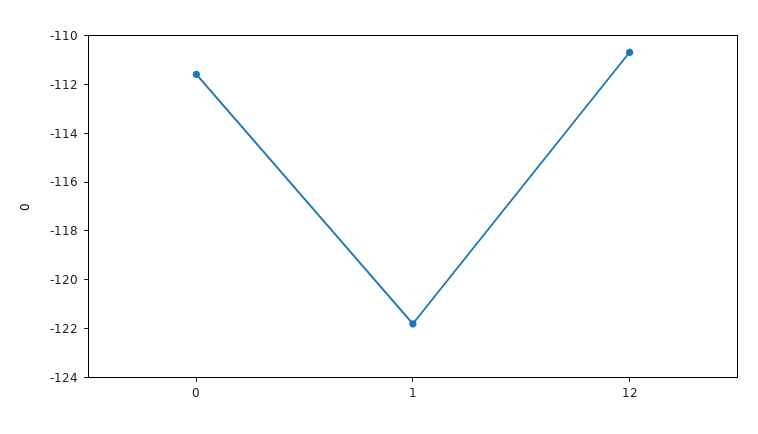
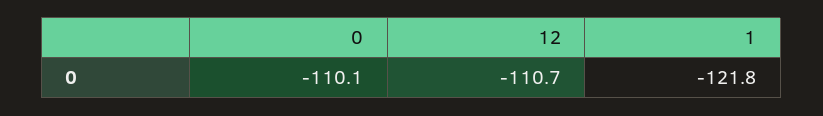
  {
-   "0": -111.5,
+   "0": -110.1,
    "1": -121.8,
    "12": -110.7
  }

